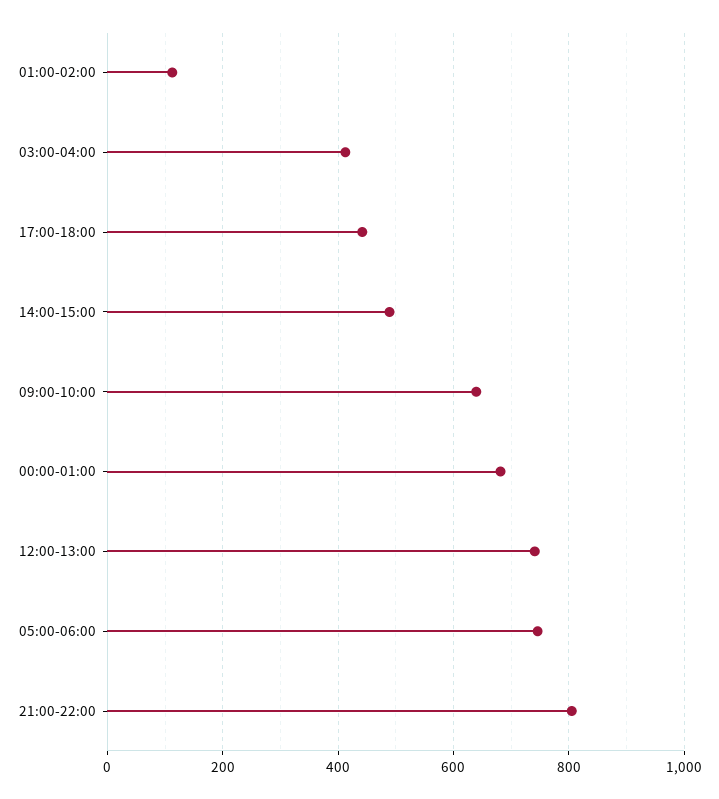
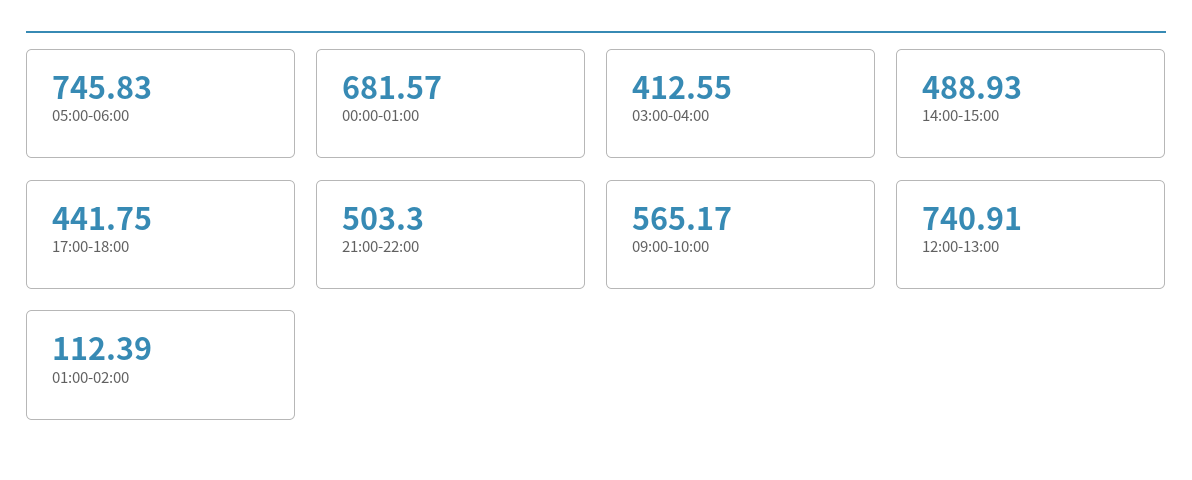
  {
    "01:00-02:00": 112.39,
    "03:00-04:00": 412.55,
    "17:00-18:00": 441.75,
    "14:00-15:00": 488.93,
-   "09:00-10:00": 640,
+   "09:00-10:00": 565.17,
    "00:00-01:00": 681.57,
    "12:00-13:00": 740.91,
    "05:00-06:00": 745.83,
-   "21:00-22:00": 800
+   "21:00-22:00": 503.3
  }

